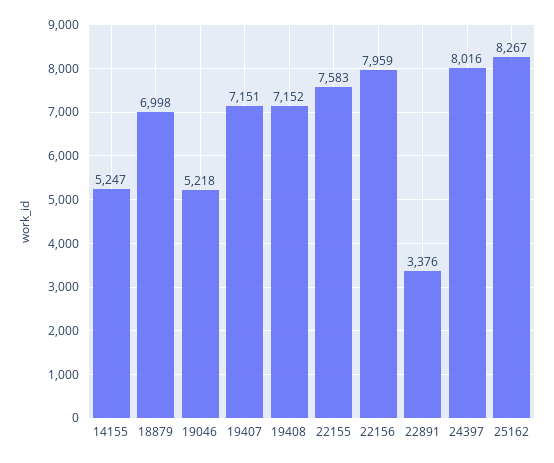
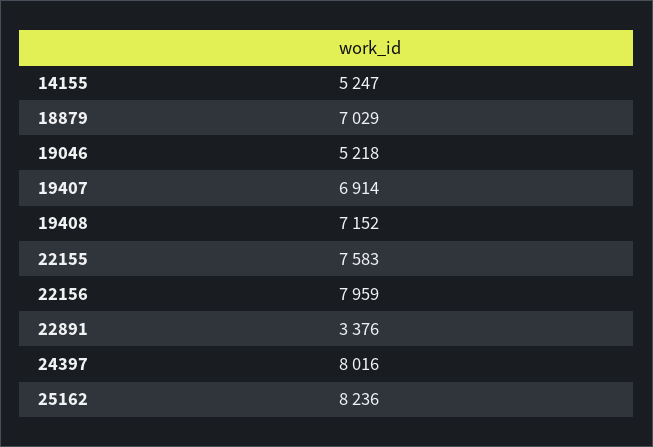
  {
    "14155": 5247,
-   "18879": 6998,
+   "18879": 7029,
    "19046": 5218,
-   "19407": 7151,
+   "19407": 6914,
    "19408": 7152,
    "22155": 7583,
    "22156": 7959,
    "22891": 3376,
    "24397": 8016,
-   "25162": 8267
+   "25162": 8236
  }

